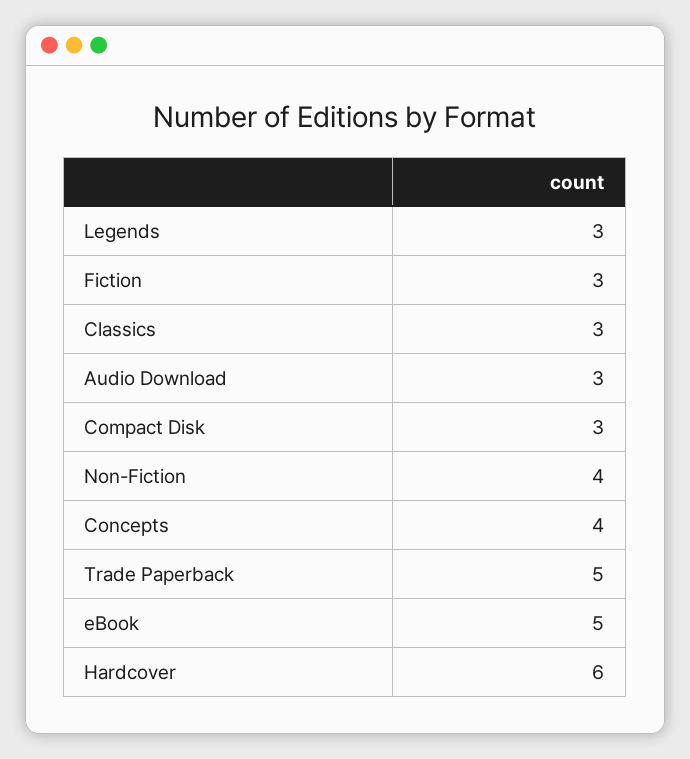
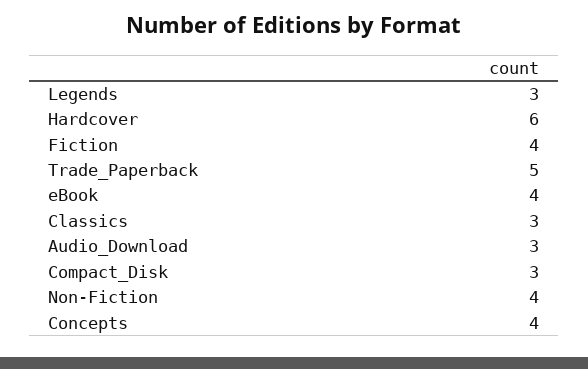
  {
    "Legends": 3,
-   "Fiction": 3,
+   "Fiction": 4,
    "Classics": 3,
    "Audio Download": 3,
    "Compact Disk": 3,
    "Non-Fiction": 4,
    "Concepts": 4,
    "Trade Paperback": 5,
-   "eBook": 5,
+   "eBook": 4,
    "Hardcover": 6
  }

